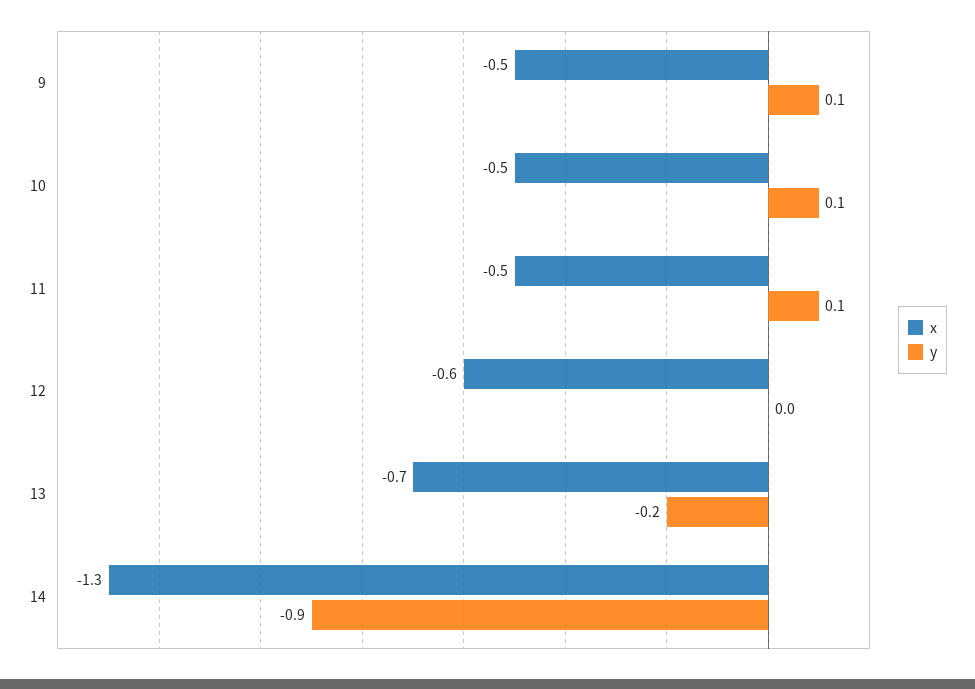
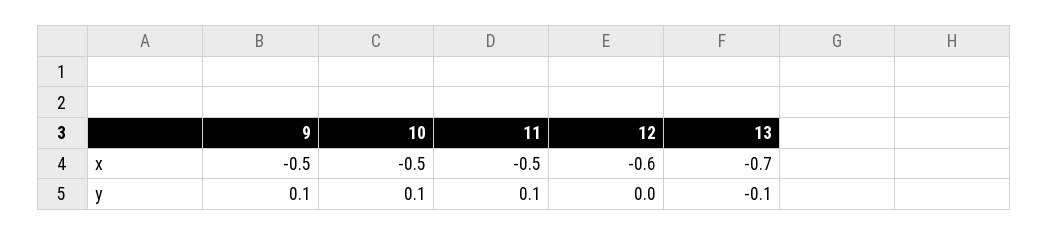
  {
    "x": {
      "9": -0.5,
      "10": -0.5,
      "11": -0.5,
      "12": -0.6,
-     "13": -0.7,
+     "13": -0.7
-     "14": -1.3
    },
    "y": {
      "9": 0.1,
      "10": 0.1,
      "11": 0.1,
      "12": 0,
-     "13": -0.2,
+     "13": -0.1
-     "14": -0.9
    }
  }

